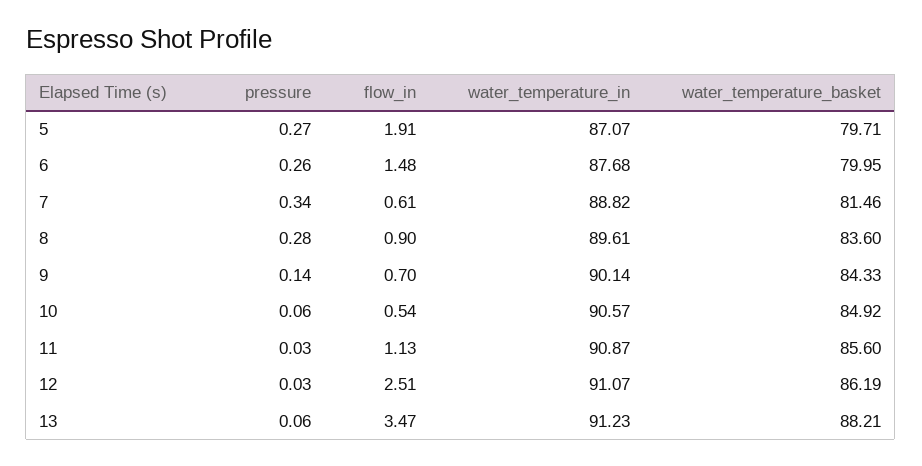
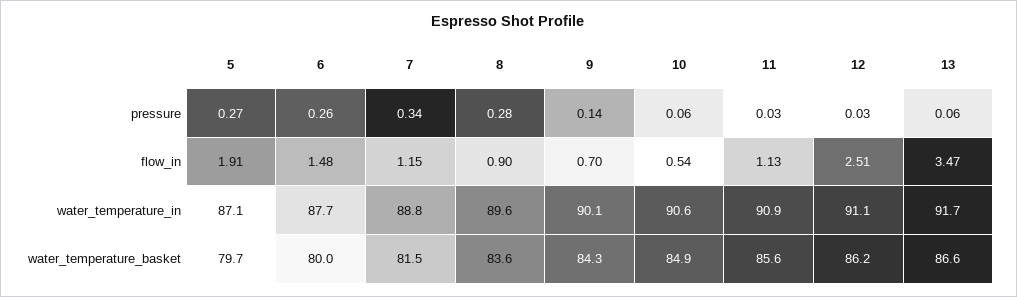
  {
    "pressure": {
      "5": 0.27,
      "6": 0.26,
      "7": 0.34,
      "8": 0.28,
      "9": 0.14,
      "10": 0.06,
      "11": 0.03,
      "12": 0.03,
      "13": 0.06
    },
    "flow_in": {
      "5": 1.91,
      "6": 1.48,
-     "7": 0.61,
+     "7": 1.15,
      "8": 0.9,
      "9": 0.7,
      "10": 0.54,
      "11": 1.13,
      "12": 2.51,
      "13": 3.47
    },
    "water_temperature_in": {
      "5": 87.07,
      "6": 87.68,
      "7": 88.82,
      "8": 89.61,
      "9": 90.14,
      "10": 90.57,
      "11": 90.87,
      "12": 91.07,
-     "13": 91.23
+     "13": 91.7
    },
    "water_temperature_basket": {
      "5": 79.71,
      "6": 79.95,
      "7": 81.46,
      "8": 83.6,
      "9": 84.33,
      "10": 84.92,
      "11": 85.6,
      "12": 86.19,
-     "13": 88.21
+     "13": 86.6
    }
  }

